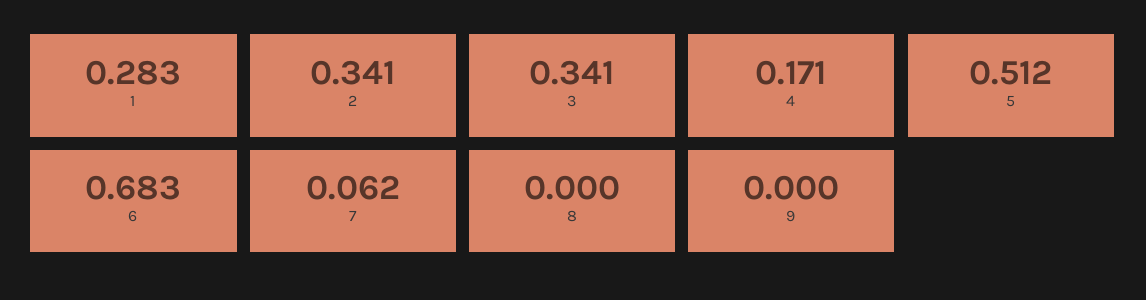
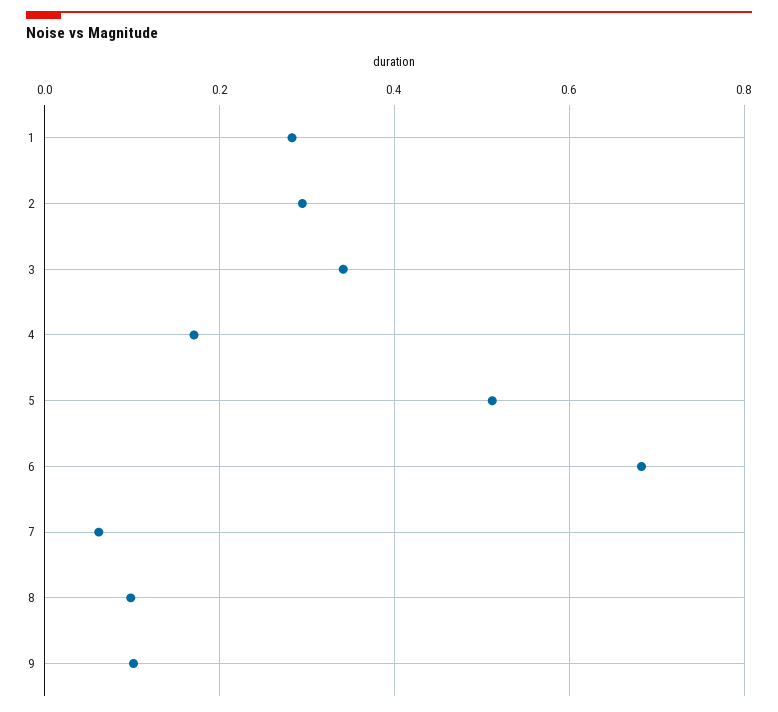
  {
    "1": 0.283,
-   "2": 0.341,
+   "2": 0.3,
    "3": 0.341,
    "4": 0.171,
    "5": 0.512,
    "6": 0.683,
    "7": 0.062,
-   "8": 0,
+   "8": 0.1,
-   "9": 0
+   "9": 0.1
  }

